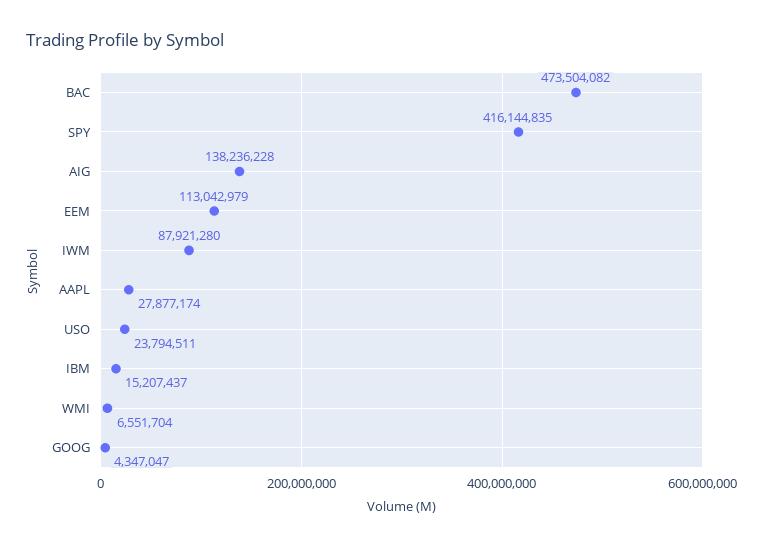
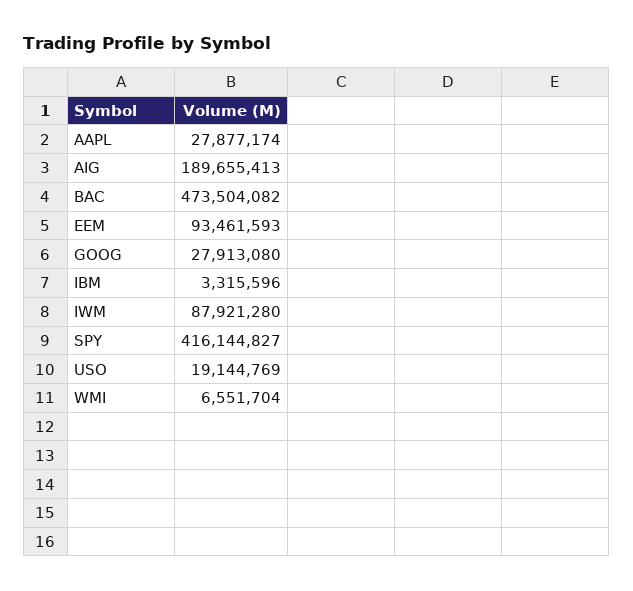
  {
    "BAC": 473504082,
-   "SPY": 416144835,
+   "SPY": 416144827,
-   "AIG": 138236228,
+   "AIG": 189655413,
-   "EEM": 113042979,
+   "EEM": 93461593,
    "IWM": 87921280,
    "AAPL": 27877174,
-   "USO": 23794511,
+   "USO": 19144769,
-   "IBM": 15207437,
+   "IBM": 3315596,
    "WMI": 6551704,
-   "GOOG": 4347047
+   "GOOG": 27913080
  }

